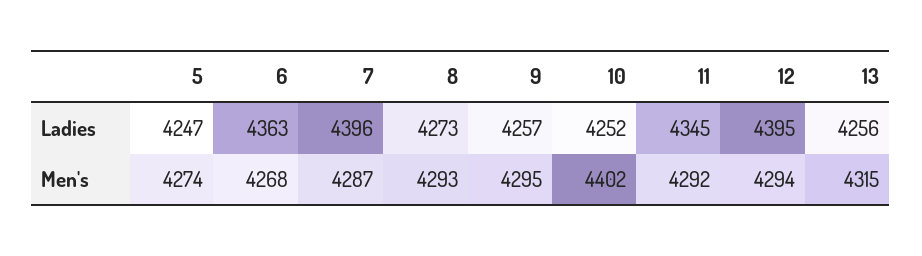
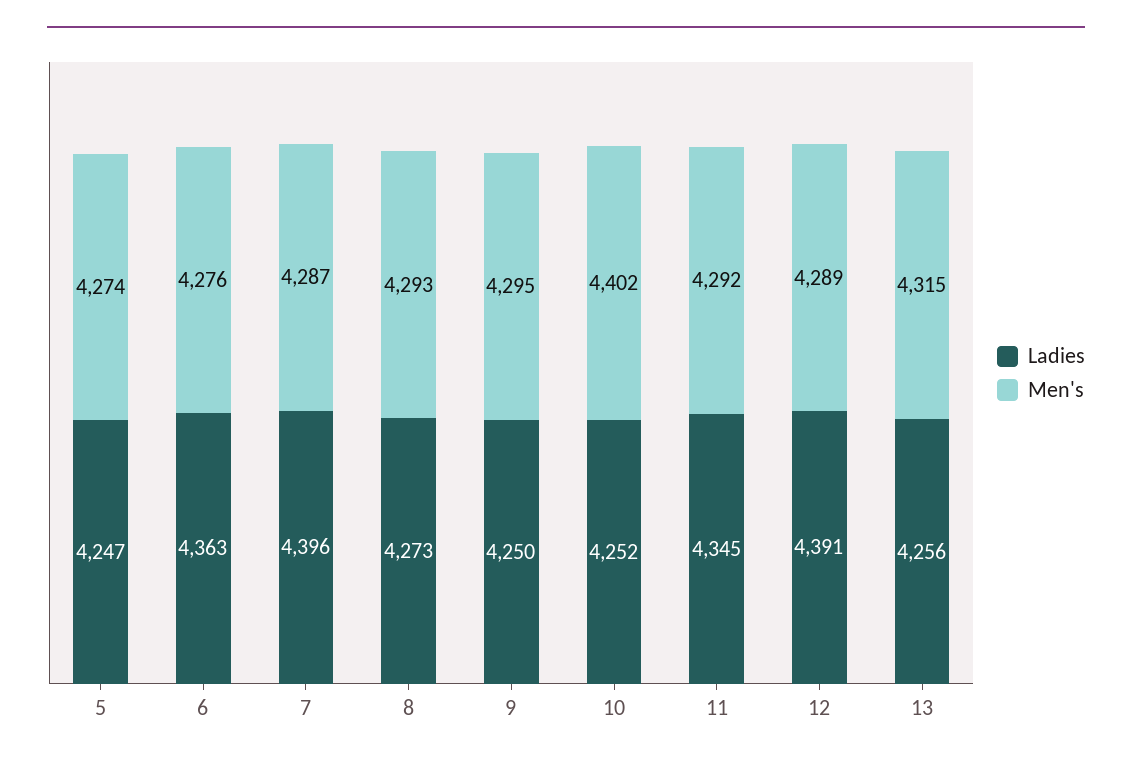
  {
    "Ladies": {
      "5": 4247,
      "6": 4363,
      "7": 4396,
      "8": 4273,
-     "9": 4257,
+     "9": 4250,
      "10": 4252,
      "11": 4345,
-     "12": 4395,
+     "12": 4391,
      "13": 4256
    },
    "Men's": {
      "5": 4274,
-     "6": 4268,
+     "6": 4276,
      "7": 4287,
      "8": 4293,
      "9": 4295,
      "10": 4402,
      "11": 4292,
-     "12": 4294,
+     "12": 4289,
      "13": 4315
    }
  }

